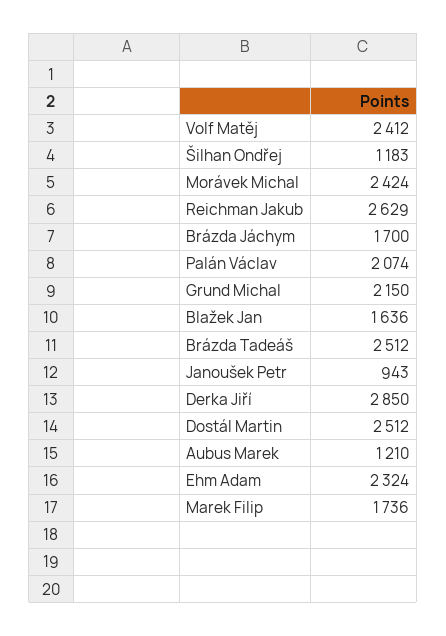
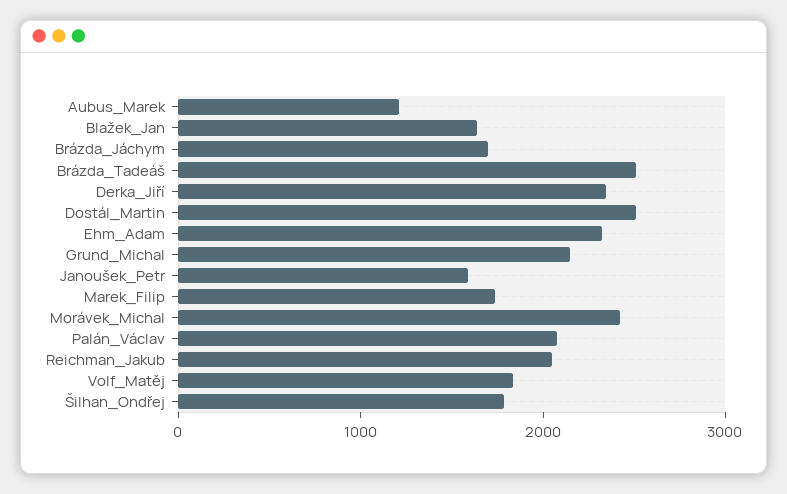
  {
-   "Volf Matěj": 2412,
+   "Volf Matěj": 1800,
-   "Šilhan Ondřej": 1183,
+   "Šilhan Ondřej": 1800,
    "Morávek Michal": 2424,
-   "Reichman Jakub": 2629,
+   "Reichman Jakub": 2000,
    "Brázda Jáchym": 1700,
    "Palán Václav": 2074,
    "Grund Michal": 2150,
    "Blažek Jan": 1636,
    "Brázda Tadeáš": 2512,
-   "Janoušek Petr": 943,
+   "Janoušek Petr": 1600,
-   "Derka Jiří": 2850,
+   "Derka Jiří": 2400,
    "Dostál Martin": 2512,
    "Aubus Marek": 1210,
    "Ehm Adam": 2324,
    "Marek Filip": 1736
  }

